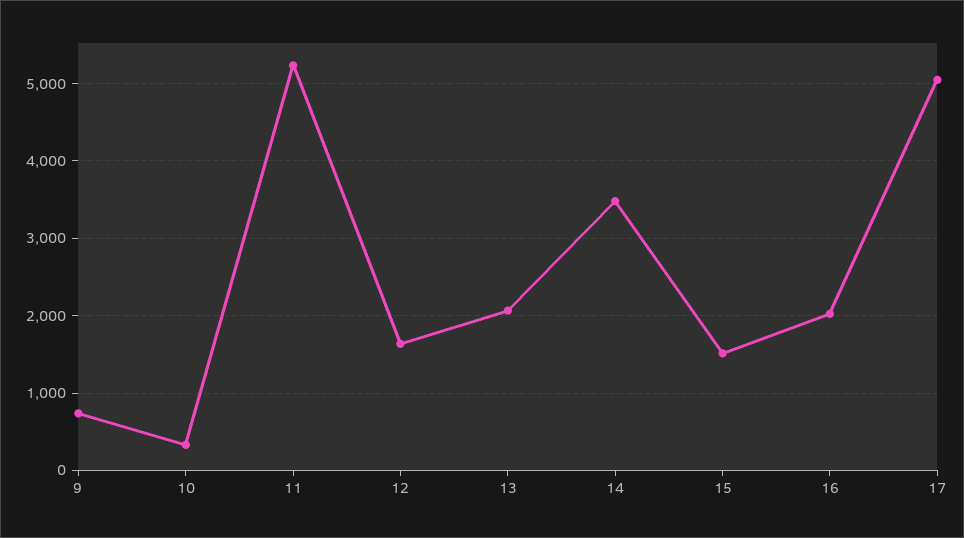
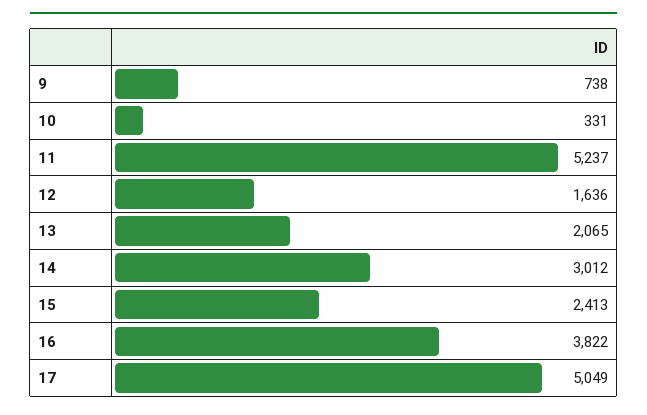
  {
    "9": 738,
    "10": 331,
    "11": 5237,
    "12": 1636,
    "13": 2065,
-   "14": 3500,
+   "14": 3012,
-   "15": 1500,
+   "15": 2413,
-   "16": 2000,
+   "16": 3822,
    "17": 5049
  }

